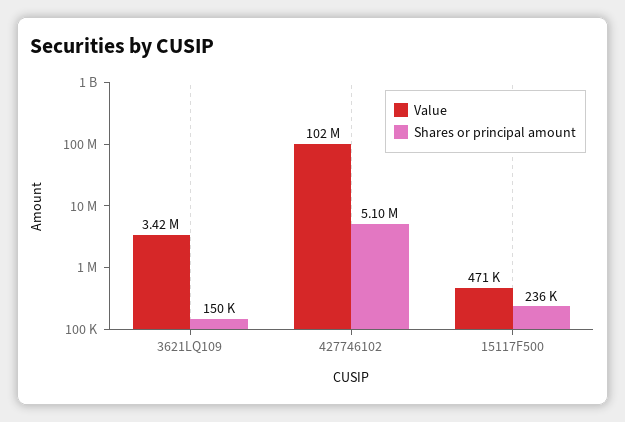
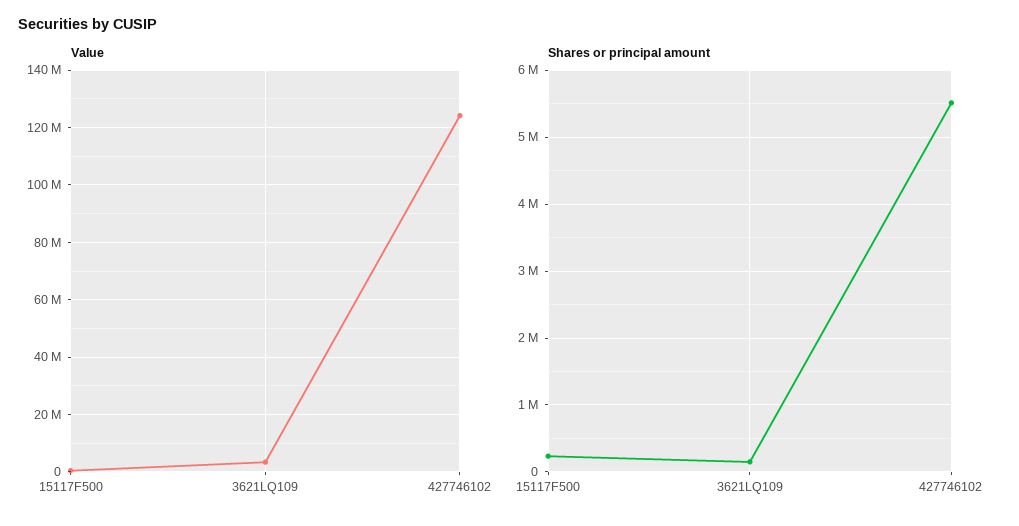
  {
    "Value": {
      "3621LQ109": 3420000,
-     "427746102": 102000000,
+     "427746102": 125000000,
      "15117F500": 471000
    },
    "Shares or principal amount": {
      "3621LQ109": 150000,
-     "427746102": 5100000,
+     "427746102": 5500000,
      "15117F500": 236000
    }
  }

